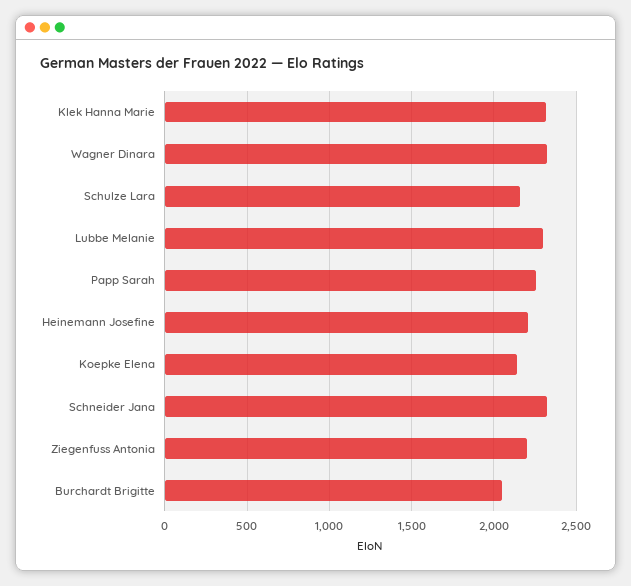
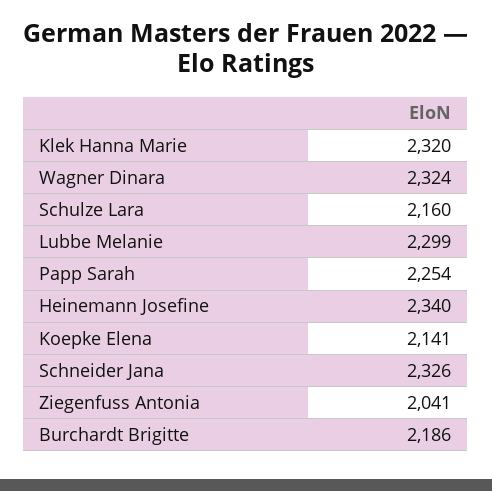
  {
    "Klek Hanna Marie": 2320,
    "Wagner Dinara": 2324,
    "Schulze Lara": 2160,
    "Lubbe Melanie": 2299,
    "Papp Sarah": 2254,
-   "Heinemann Josefine": 2200,
+   "Heinemann Josefine": 2340,
    "Koepke Elena": 2141,
    "Schneider Jana": 2326,
-   "Ziegenfuss Antonia": 2200,
+   "Ziegenfuss Antonia": 2041,
-   "Burchardt Brigitte": 2050
+   "Burchardt Brigitte": 2186
  }

